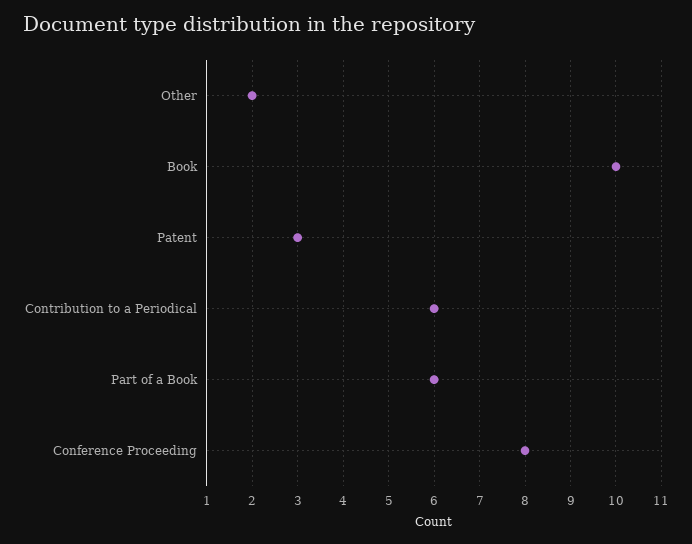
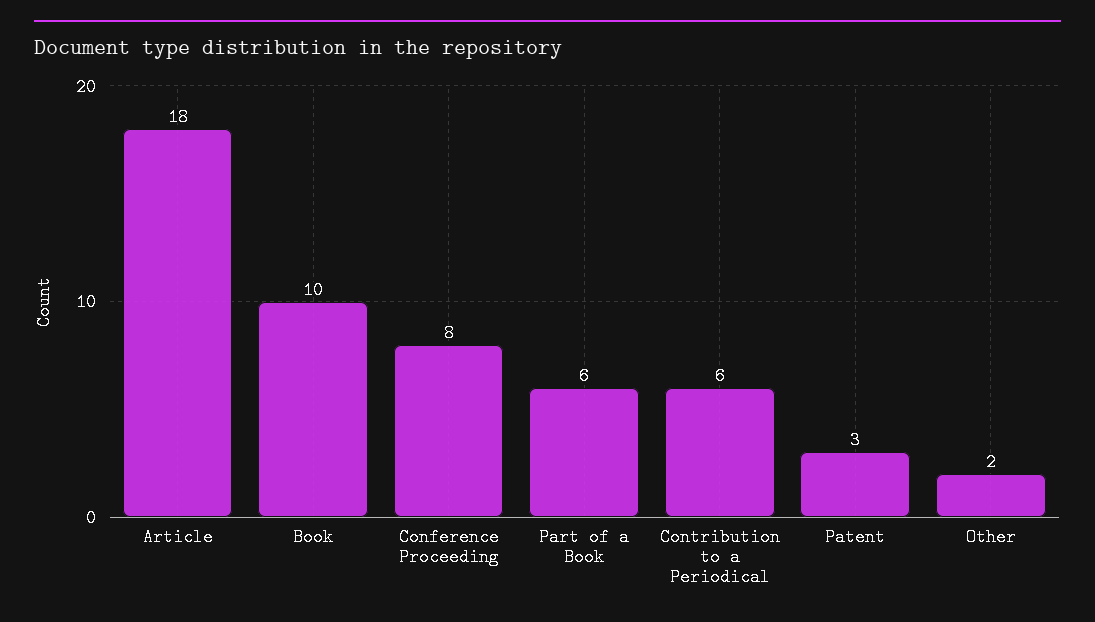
  {
    "Other": 2,
    "Book": 10,
    "Patent": 3,
    "Contribution to a Periodical": 6,
    "Part of a Book": 6,
-   "Conference Proceeding": 8
+   "Conference Proceeding": 8,
+   "Article": 18
  }

